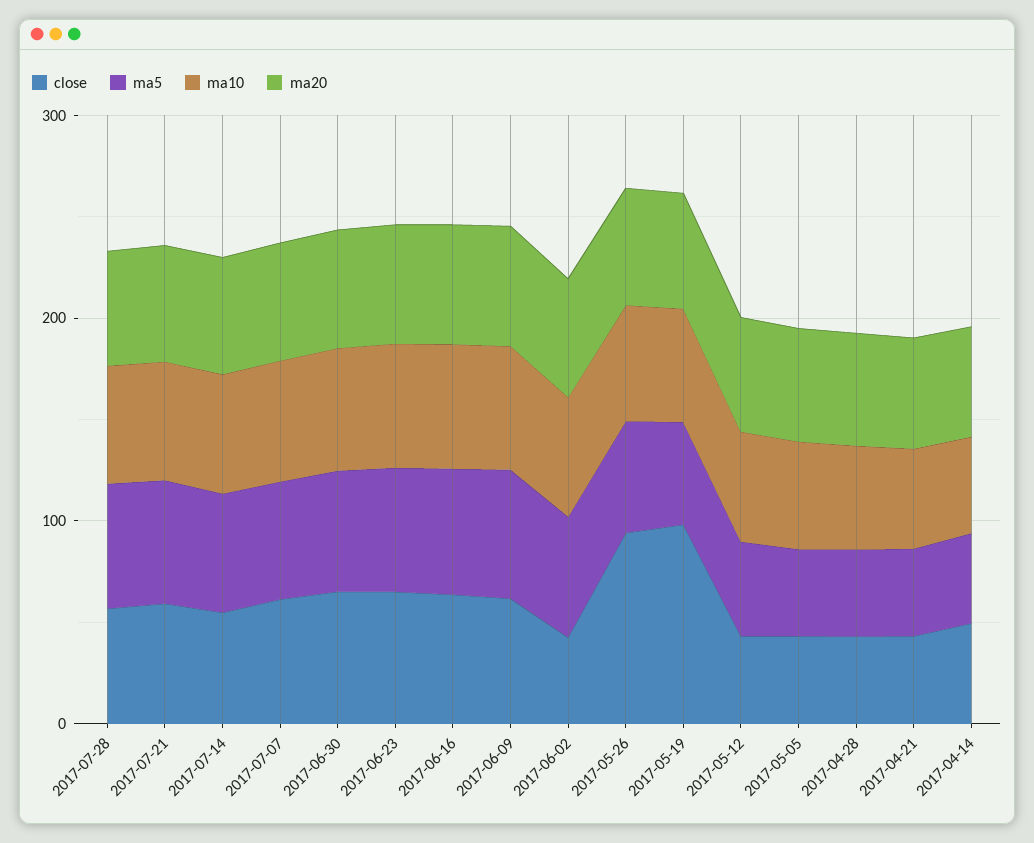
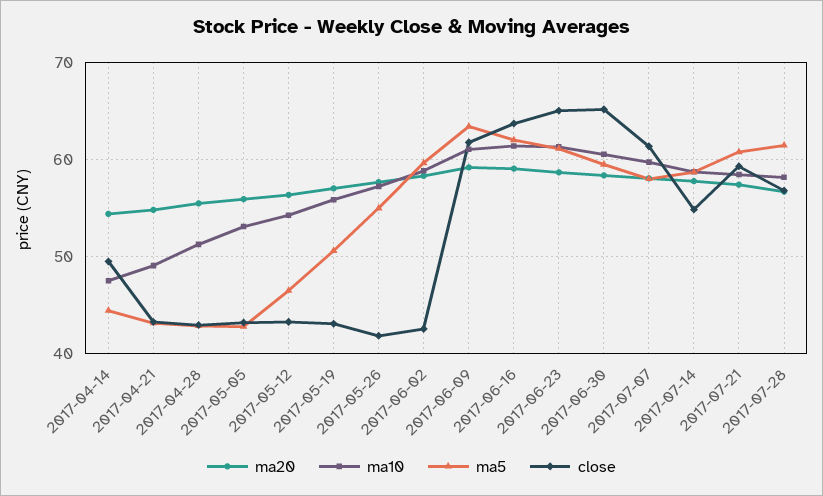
  {
    "close": {
      "2017-07-28": 57,
      "2017-07-21": 59,
      "2017-07-14": 55,
      "2017-07-07": 61,
      "2017-06-30": 65,
      "2017-06-23": 65,
      "2017-06-16": 64,
      "2017-06-09": 62,
      "2017-06-02": 43,
-     "2017-05-26": 100,
+     "2017-05-26": 42,
-     "2017-05-19": 100,
+     "2017-05-19": 43,
      "2017-05-12": 43,
      "2017-05-05": 43,
      "2017-04-28": 43,
      "2017-04-21": 43,
      "2017-04-14": 50
    },
    "ma5": {
      "2017-07-28": 61,
      "2017-07-21": 61,
      "2017-07-14": 59,
      "2017-07-07": 58,
      "2017-06-30": 59,
      "2017-06-23": 61,
      "2017-06-16": 62,
      "2017-06-09": 63,
      "2017-06-02": 60,
      "2017-05-26": 55,
      "2017-05-19": 51,
      "2017-05-12": 47,
      "2017-05-05": 43,
      "2017-04-28": 43,
      "2017-04-21": 43,
      "2017-04-14": 44
    },
    "ma10": {
      "2017-07-28": 58,
      "2017-07-21": 58,
      "2017-07-14": 59,
      "2017-07-07": 60,
      "2017-06-30": 61,
      "2017-06-23": 61,
      "2017-06-16": 61,
      "2017-06-09": 61,
      "2017-06-02": 59,
      "2017-05-26": 57,
      "2017-05-19": 56,
      "2017-05-12": 54,
      "2017-05-05": 53,
      "2017-04-28": 51,
      "2017-04-21": 49,
      "2017-04-14": 48
    },
    "ma20": {
      "2017-07-28": 57,
      "2017-07-21": 57,
      "2017-07-14": 58,
      "2017-07-07": 58,
      "2017-06-30": 58,
      "2017-06-23": 59,
      "2017-06-16": 59,
      "2017-06-09": 59,
      "2017-06-02": 58,
      "2017-05-26": 58,
      "2017-05-19": 57,
      "2017-05-12": 56,
      "2017-05-05": 56,
      "2017-04-28": 55,
      "2017-04-21": 55,
      "2017-04-14": 54
    }
  }

